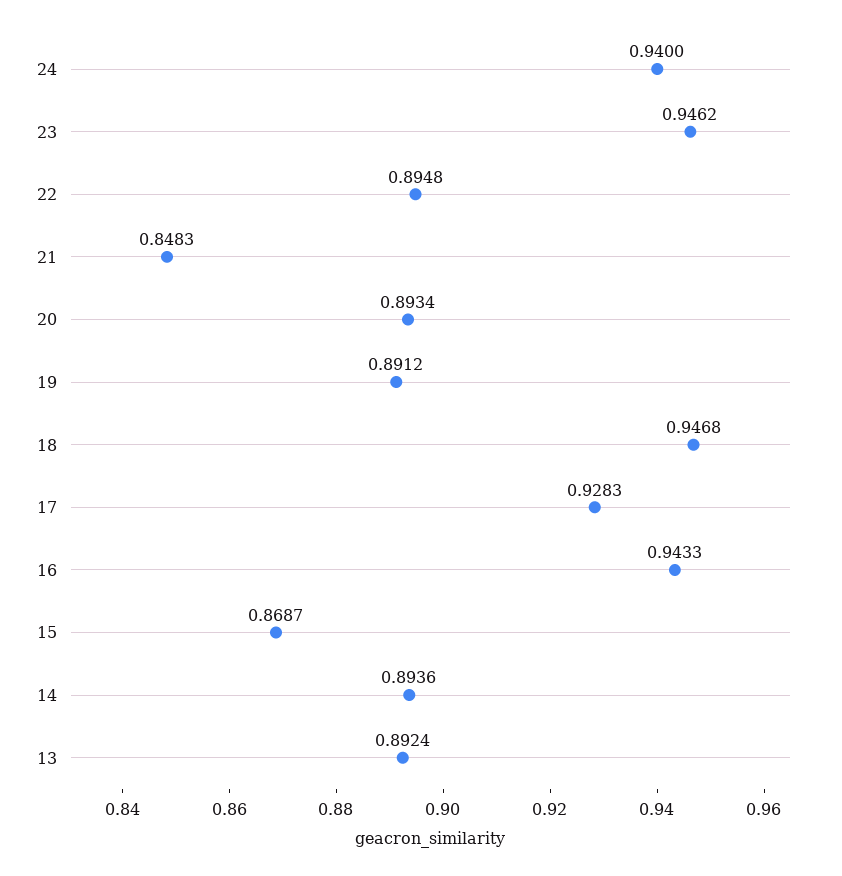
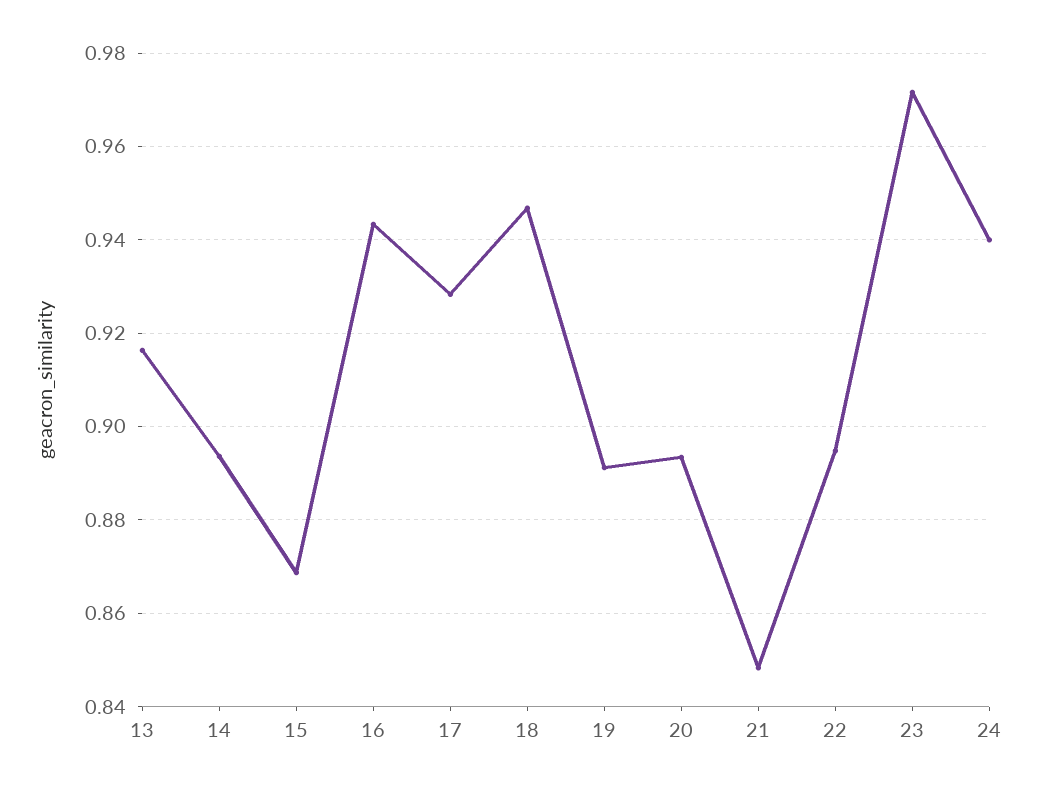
  {
    "24": 0.94,
-   "23": 0.9462,
+   "23": 0.972,
    "22": 0.8948,
    "21": 0.8483,
    "20": 0.8934,
    "19": 0.8912,
    "18": 0.9468,
    "17": 0.9283,
    "16": 0.9433,
    "15": 0.8687,
    "14": 0.8936,
-   "13": 0.8924
+   "13": 0.916
  }

